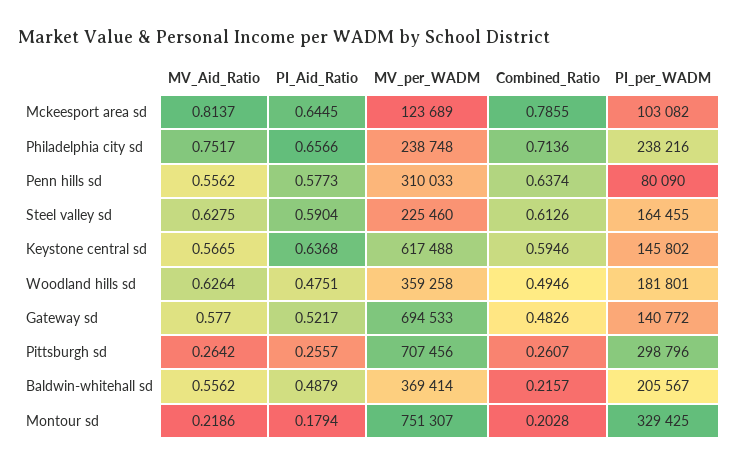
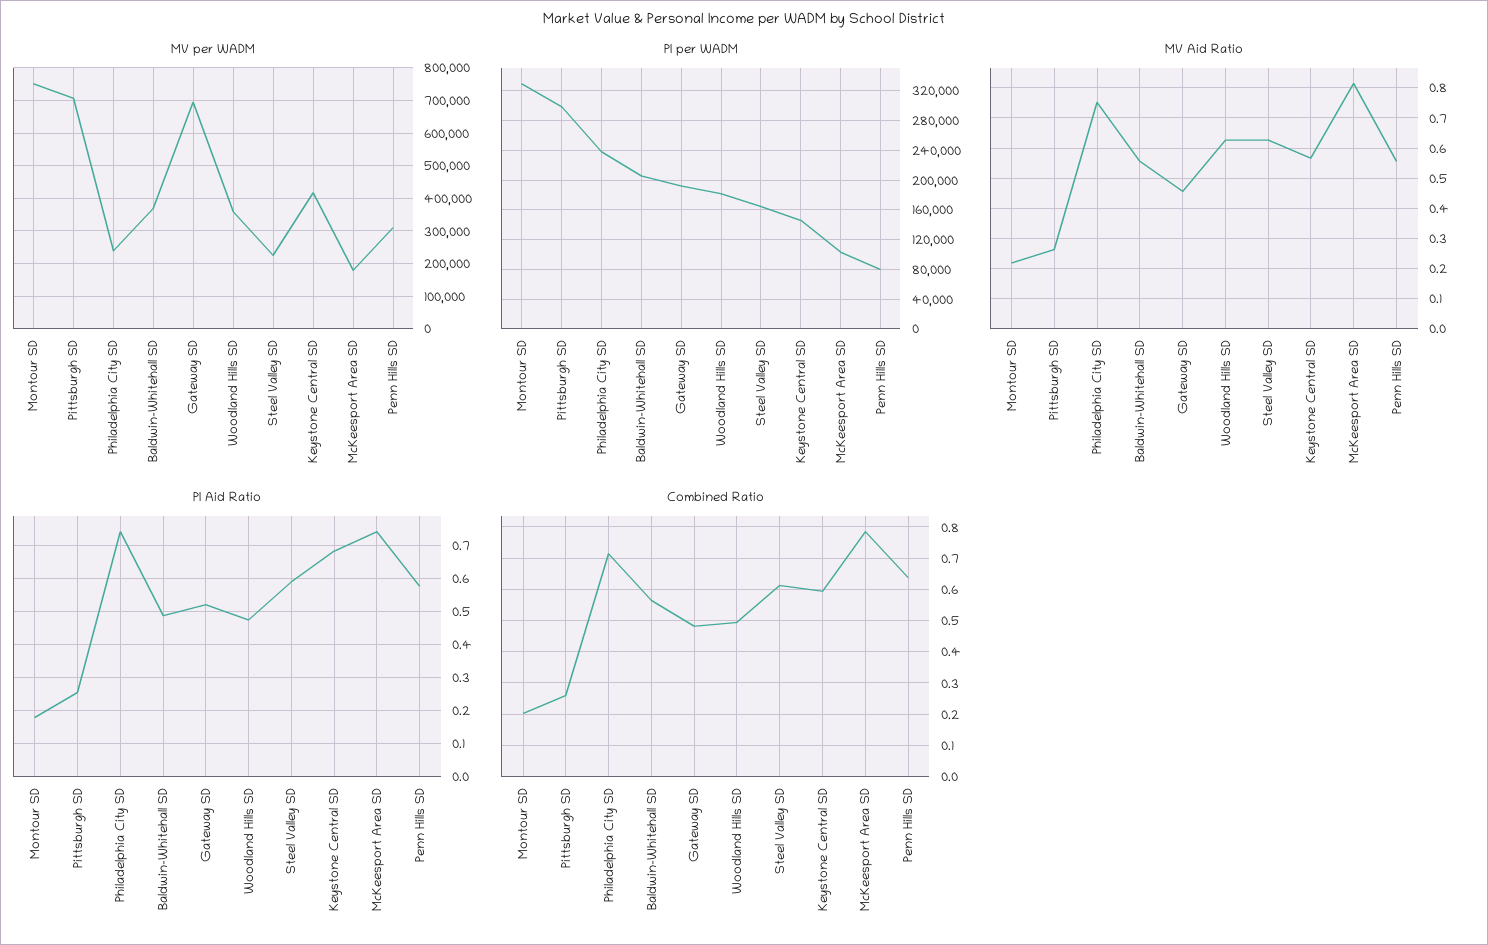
  {
    "MV_Aid_Ratio": {
      "Mckeesport area sd": 0.8137,
      "Philadelphia city sd": 0.7517,
      "Penn hills sd": 0.5562,
      "Steel valley sd": 0.6275,
      "Keystone central sd": 0.5665,
      "Woodland hills sd": 0.6264,
-     "Gateway sd": 0.577,
+     "Gateway sd": 0.46,
      "Pittsburgh sd": 0.2642,
      "Baldwin-whitehall sd": 0.5562,
      "Montour sd": 0.2186
    },
    "PI_Aid_Ratio": {
-     "Mckeesport area sd": 0.6445,
+     "Mckeesport area sd": 0.74,
-     "Philadelphia city sd": 0.6566,
+     "Philadelphia city sd": 0.74,
      "Penn hills sd": 0.5773,
      "Steel valley sd": 0.5904,
-     "Keystone central sd": 0.6368,
+     "Keystone central sd": 0.68,
      "Woodland hills sd": 0.4751,
      "Gateway sd": 0.5217,
      "Pittsburgh sd": 0.2557,
      "Baldwin-whitehall sd": 0.4879,
      "Montour sd": 0.1794
    },
    "MV_per_WADM": {
-     "Mckeesport area sd": 123689,
+     "Mckeesport area sd": 180000,
      "Philadelphia city sd": 238748,
      "Penn hills sd": 310033,
      "Steel valley sd": 225460,
-     "Keystone central sd": 617488,
+     "Keystone central sd": 420000,
      "Woodland hills sd": 359258,
      "Gateway sd": 694533,
      "Pittsburgh sd": 707456,
      "Baldwin-whitehall sd": 369414,
      "Montour sd": 751307
    },
    "Combined_Ratio": {
      "Mckeesport area sd": 0.7855,
      "Philadelphia city sd": 0.7136,
      "Penn hills sd": 0.6374,
      "Steel valley sd": 0.6126,
      "Keystone central sd": 0.5946,
      "Woodland hills sd": 0.4946,
      "Gateway sd": 0.4826,
      "Pittsburgh sd": 0.2607,
-     "Baldwin-whitehall sd": 0.2157,
+     "Baldwin-whitehall sd": 0.56,
      "Montour sd": 0.2028
    },
    "PI_per_WADM": {
      "Mckeesport area sd": 103082,
      "Philadelphia city sd": 238216,
      "Penn hills sd": 80090,
      "Steel valley sd": 164455,
      "Keystone central sd": 145802,
      "Woodland hills sd": 181801,
-     "Gateway sd": 140772,
+     "Gateway sd": 190000,
      "Pittsburgh sd": 298796,
      "Baldwin-whitehall sd": 205567,
      "Montour sd": 329425
    }
  }

